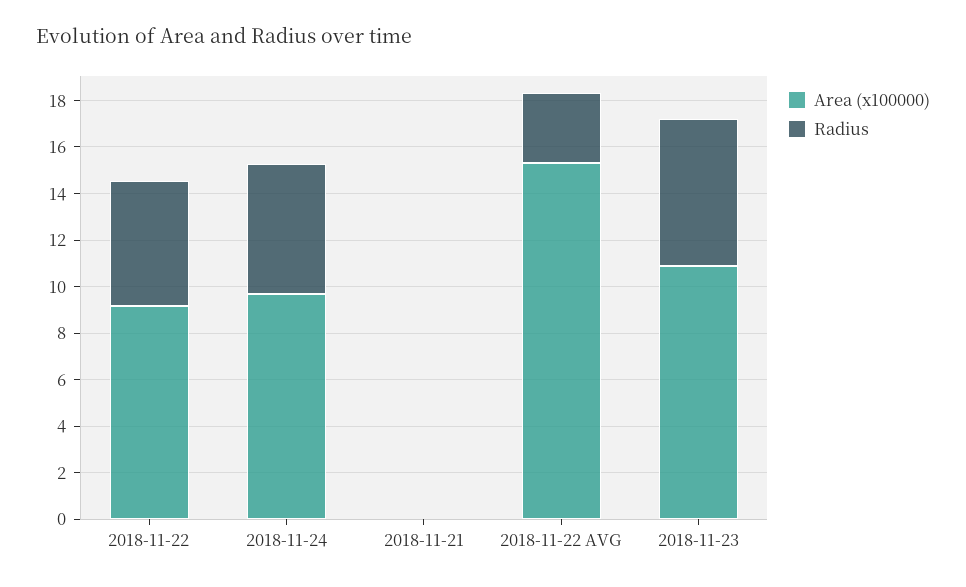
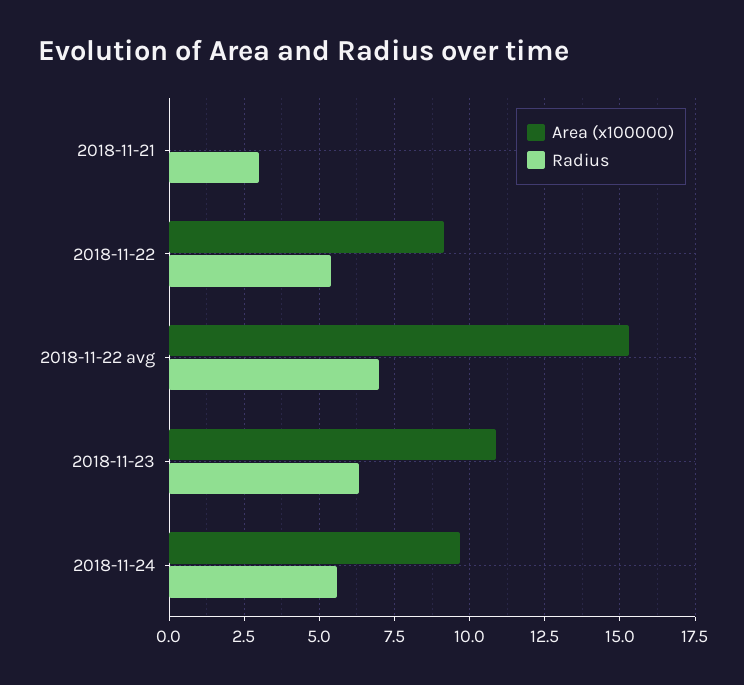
  {
    "Area (x100000)": {
      "2018-11-22": 9.25,
      "2018-11-24": 9.75,
      "2018-11-21": 0,
      "2018-11-22 AVG": 15.25,
      "2018-11-23": 11
    },
    "Radius": {
      "2018-11-22": 5.5,
      "2018-11-24": 5.5,
-     "2018-11-21": 0,
+     "2018-11-21": 3,
-     "2018-11-22 AVG": 3,
+     "2018-11-22 AVG": 7,
      "2018-11-23": 6.25
    }
  }

